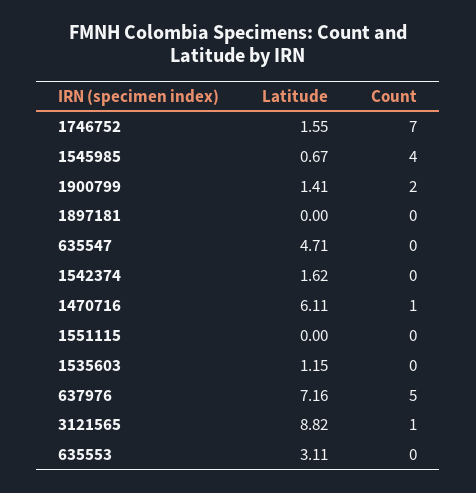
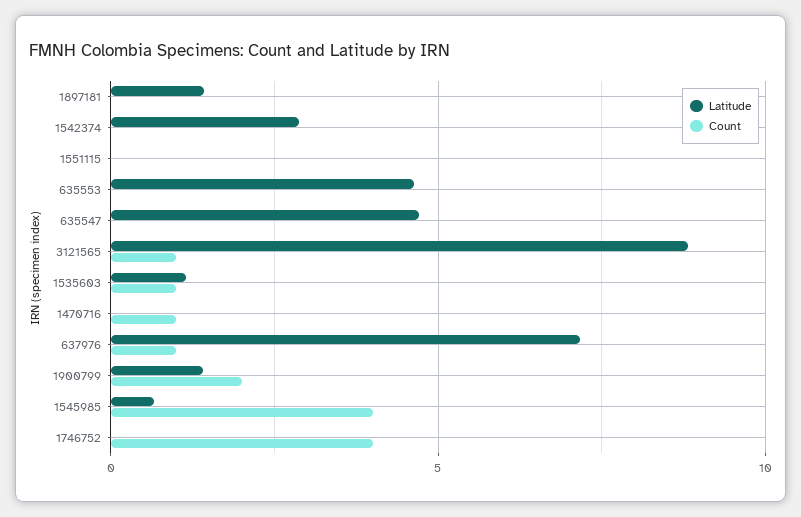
  {
    "Latitude": {
-     "1746752": 1.55,
+     "1746752": 0,
      "1545985": 0.67,
      "1900799": 1.41,
-     "1897181": 0,
+     "1897181": 1.5,
      "635547": 4.71,
-     "1542374": 1.62,
+     "1542374": 3,
-     "1470716": 6.11,
+     "1470716": 0,
      "1551115": 0,
      "1535603": 1.15,
      "637976": 7.16,
      "3121565": 8.82,
-     "635553": 3.11
+     "635553": 4.5
    },
    "Count": {
-     "1746752": 7,
+     "1746752": 4,
      "1545985": 4,
      "1900799": 2,
      "1897181": 0,
      "635547": 0,
      "1542374": 0,
      "1470716": 1,
      "1551115": 0,
-     "1535603": 0,
+     "1535603": 1,
-     "637976": 5,
+     "637976": 1,
      "3121565": 1,
      "635553": 0
    }
  }

